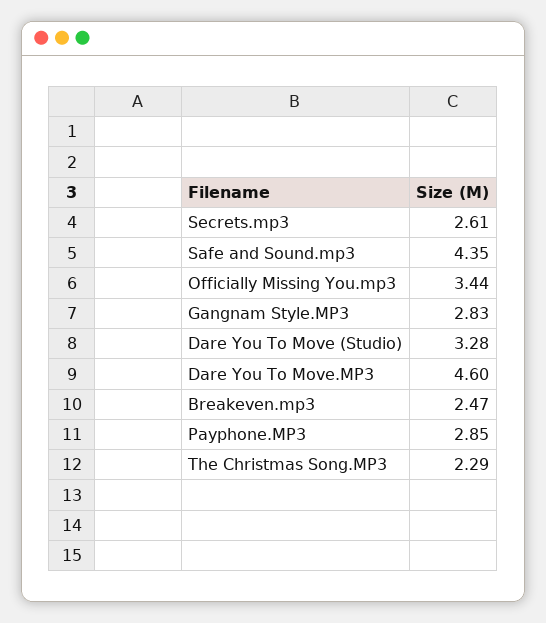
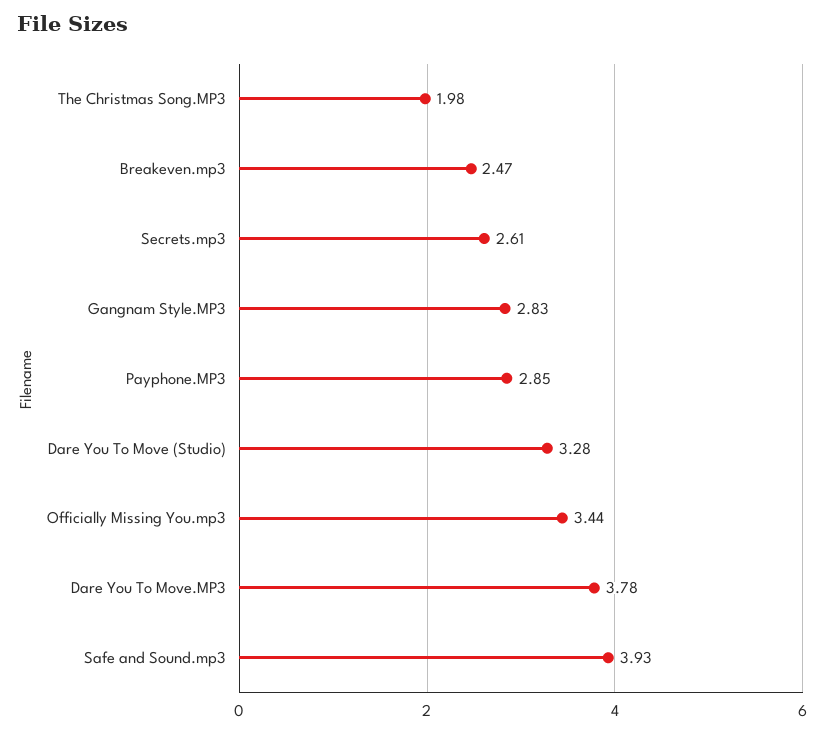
  {
    "Secrets.mp3": 2.61,
-   "Safe and Sound.mp3": 4.35,
+   "Safe and Sound.mp3": 3.93,
    "Officially Missing You.mp3": 3.44,
    "Gangnam Style.MP3": 2.83,
    "Dare You To Move (Studio)": 3.28,
-   "Dare You To Move.MP3": 4.6,
+   "Dare You To Move.MP3": 3.78,
    "Breakeven.mp3": 2.47,
    "Payphone.MP3": 2.85,
-   "The Christmas Song.MP3": 2.29
+   "The Christmas Song.MP3": 1.98
  }

